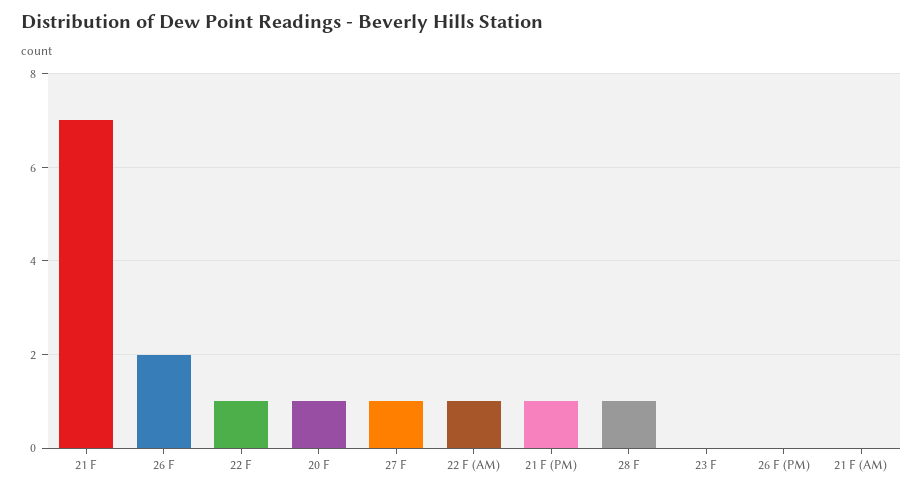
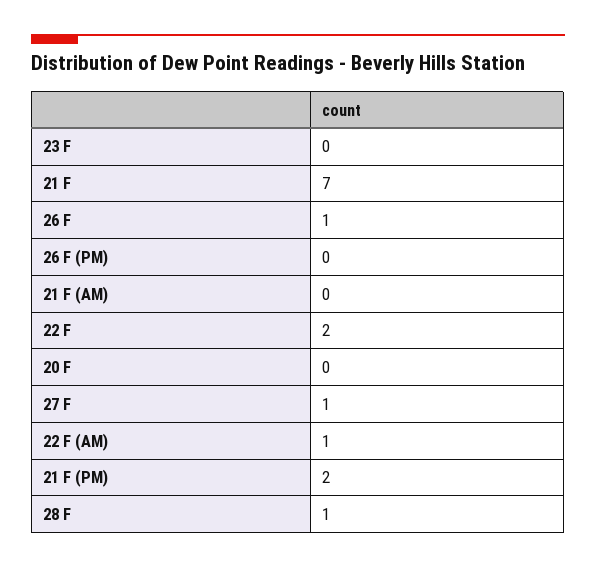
  {
    "21 F": 7,
-   "26 F": 2,
+   "26 F": 1,
-   "22 F": 1,
+   "22 F": 2,
-   "20 F": 1,
+   "20 F": 0,
    "27 F": 1,
    "22 F (AM)": 1,
-   "21 F (PM)": 1,
+   "21 F (PM)": 2,
    "28 F": 1,
    "23 F": 0,
    "26 F (PM)": 0,
    "21 F (AM)": 0
  }

